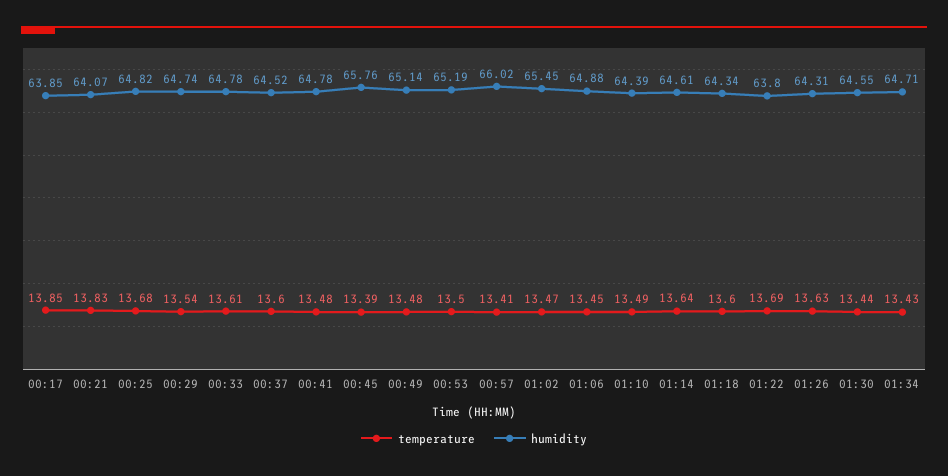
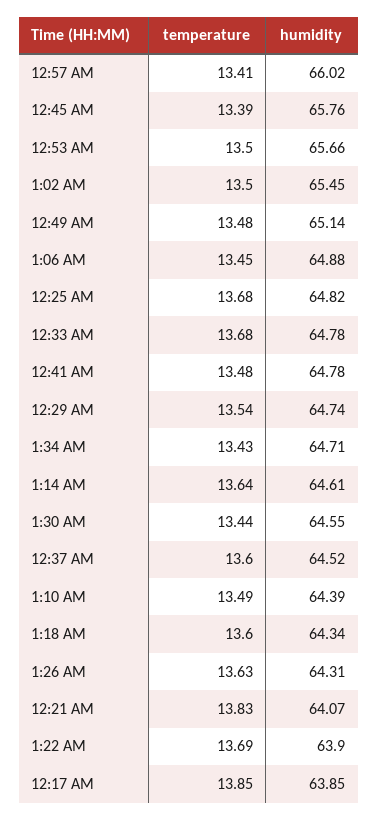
  {
    "temperature": {
      "00:17": 13.85,
      "00:21": 13.83,
      "00:25": 13.68,
      "00:29": 13.54,
-     "00:33": 13.61,
+     "00:33": 13.68,
      "00:37": 13.6,
      "00:41": 13.48,
      "00:45": 13.39,
      "00:49": 13.48,
      "00:53": 13.5,
      "00:57": 13.41,
-     "01:02": 13.47,
+     "01:02": 13.5,
      "01:06": 13.45,
      "01:10": 13.49,
      "01:14": 13.64,
      "01:18": 13.6,
      "01:22": 13.69,
      "01:26": 13.63,
      "01:30": 13.44,
      "01:34": 13.43
    },
    "humidity": {
      "00:17": 63.85,
      "00:21": 64.07,
      "00:25": 64.82,
      "00:29": 64.74,
      "00:33": 64.78,
      "00:37": 64.52,
      "00:41": 64.78,
      "00:45": 65.76,
      "00:49": 65.14,
-     "00:53": 65.19,
+     "00:53": 65.66,
      "00:57": 66.02,
      "01:02": 65.45,
      "01:06": 64.88,
      "01:10": 64.39,
      "01:14": 64.61,
      "01:18": 64.34,
-     "01:22": 63.8,
+     "01:22": 63.9,
      "01:26": 64.31,
      "01:30": 64.55,
      "01:34": 64.71
    }
  }

